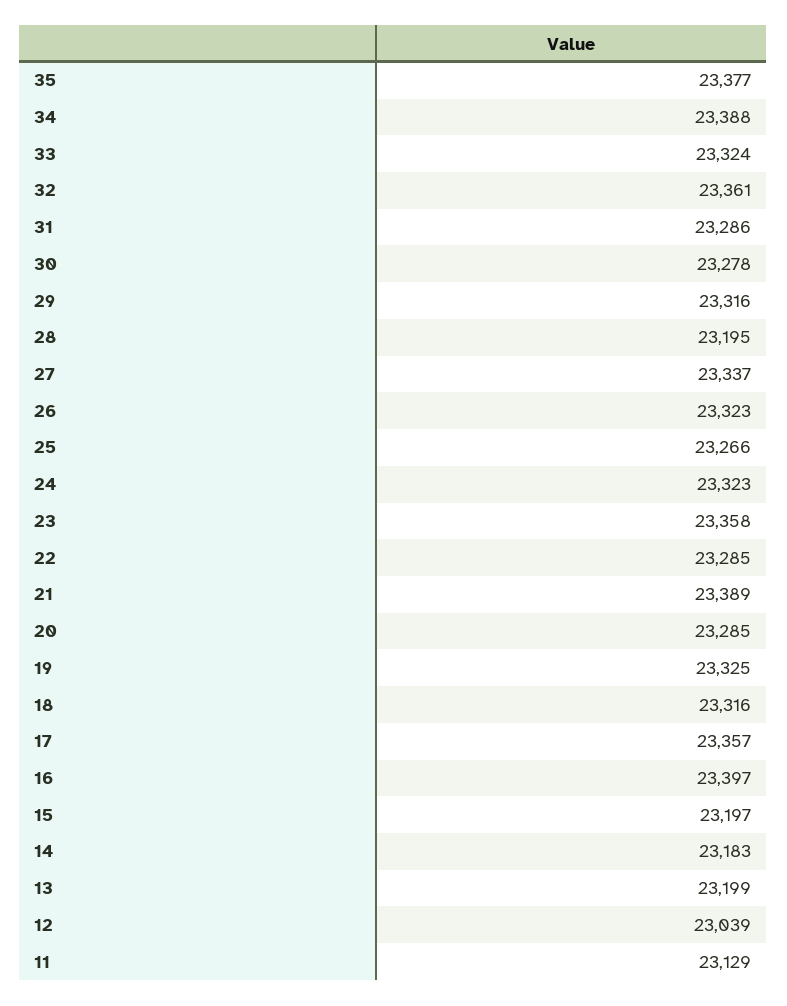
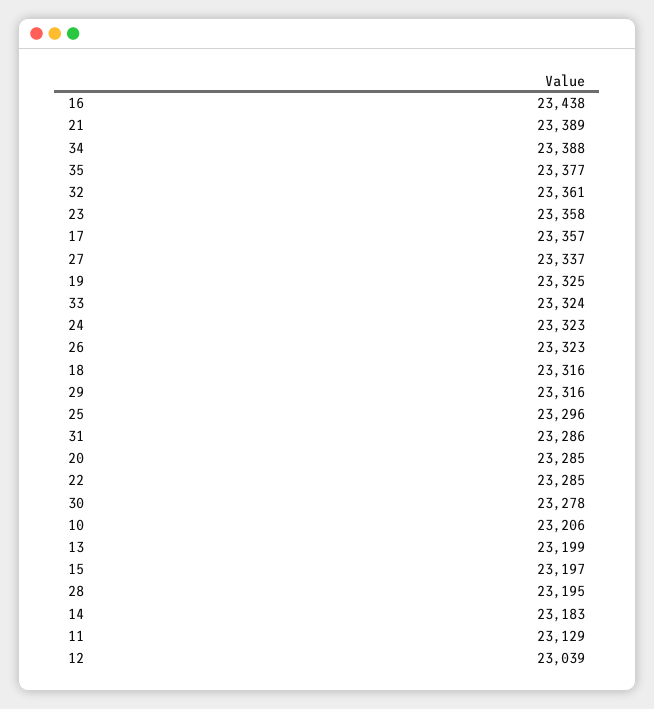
  {
    "35": 23377,
    "34": 23388,
    "33": 23324,
    "32": 23361,
    "31": 23286,
    "30": 23278,
    "29": 23316,
    "28": 23195,
    "27": 23337,
    "26": 23323,
-   "25": 23266,
+   "25": 23296,
    "24": 23323,
    "23": 23358,
    "22": 23285,
    "21": 23389,
    "20": 23285,
    "19": 23325,
    "18": 23316,
    "17": 23357,
-   "16": 23397,
+   "16": 23438,
    "15": 23197,
    "14": 23183,
    "13": 23199,
    "12": 23039,
-   "11": 23129
+   "11": 23129,
+   "10": 23206
  }

